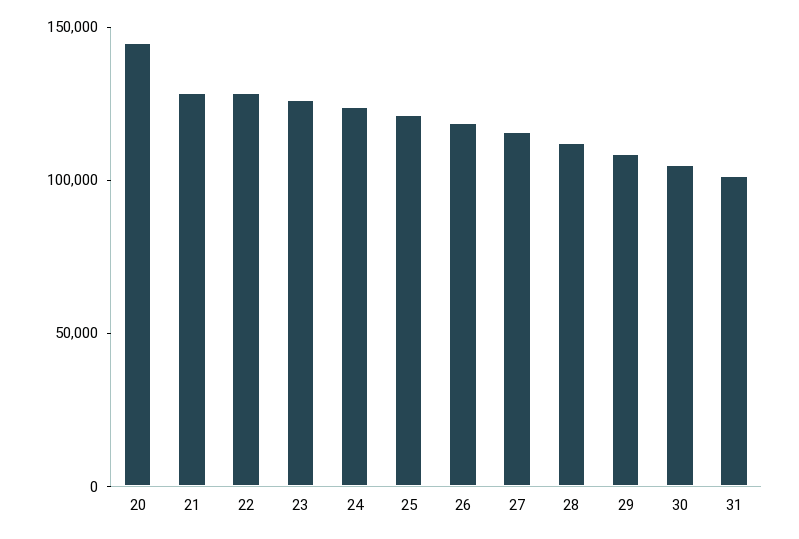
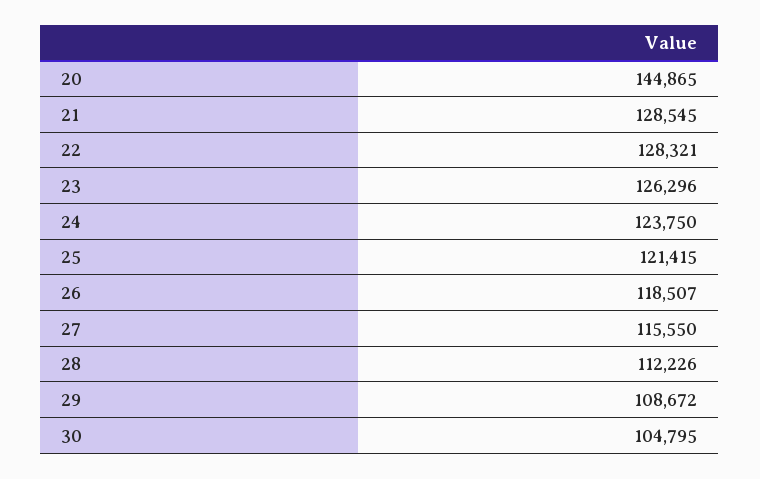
  {
    "20": 144865,
    "21": 128545,
    "22": 128321,
    "23": 126296,
    "24": 123750,
    "25": 121415,
    "26": 118507,
    "27": 115550,
    "28": 112226,
    "29": 108672,
-   "30": 104795,
+   "30": 104795
-   "31": 100000
  }

